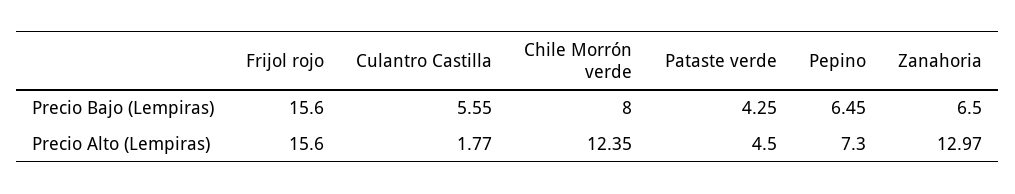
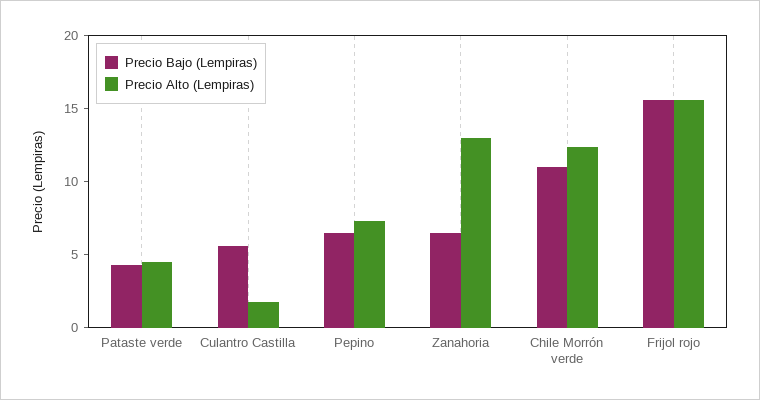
  {
    "Precio Bajo (Lempiras)": {
      "Frijol rojo": 15.6,
      "Culantro Castilla": 5.55,
-     "Chile Morrón verde": 8,
+     "Chile Morrón verde": 11,
      "Pataste verde": 4.25,
      "Pepino": 6.45,
      "Zanahoria": 6.5
    },
    "Precio Alto (Lempiras)": {
      "Frijol rojo": 15.6,
      "Culantro Castilla": 1.77,
      "Chile Morrón verde": 12.35,
      "Pataste verde": 4.5,
      "Pepino": 7.3,
      "Zanahoria": 12.97
    }
  }

